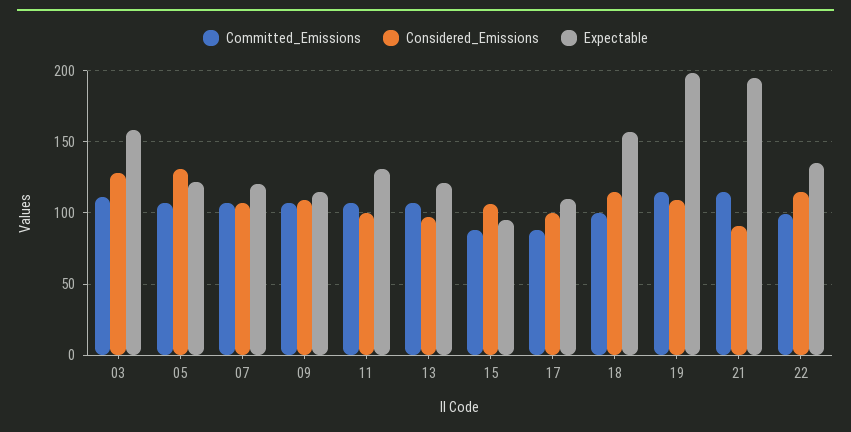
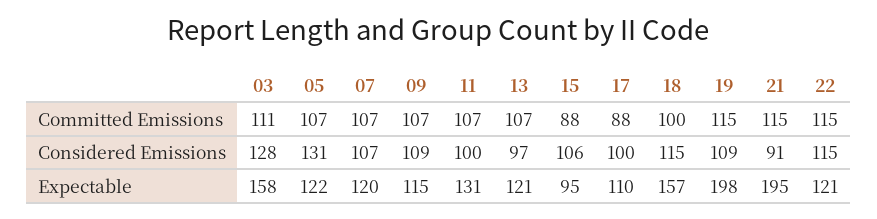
  {
    "Committed_Emissions": {
      "03": 111,
      "05": 107,
      "07": 107,
      "09": 107,
      "11": 107,
      "13": 107,
      "15": 88,
      "17": 88,
      "18": 100,
      "19": 115,
      "21": 115,
-     "22": 100
+     "22": 115
    },
    "Considered_Emissions": {
      "03": 128,
      "05": 131,
      "07": 107,
      "09": 109,
      "11": 100,
      "13": 97,
      "15": 106,
      "17": 100,
      "18": 115,
      "19": 109,
      "21": 91,
      "22": 115
    },
    "Expectable": {
      "03": 158,
      "05": 122,
      "07": 120,
      "09": 115,
      "11": 131,
      "13": 121,
      "15": 95,
      "17": 110,
      "18": 157,
      "19": 198,
      "21": 195,
-     "22": 135
+     "22": 121
    }
  }

